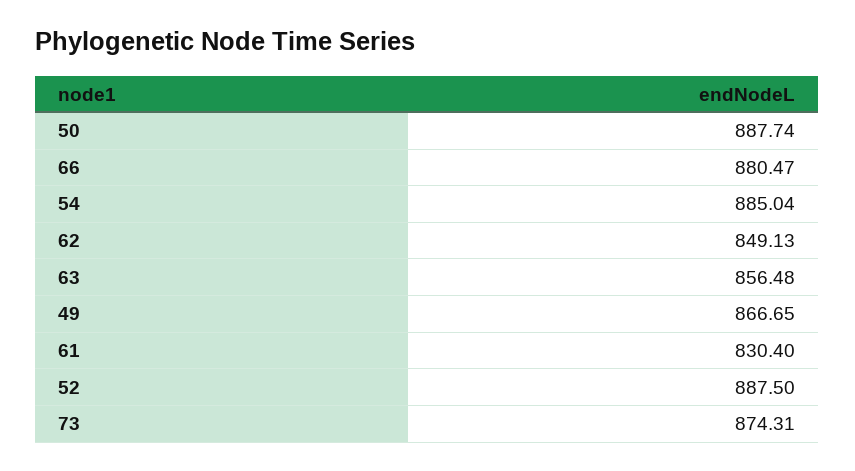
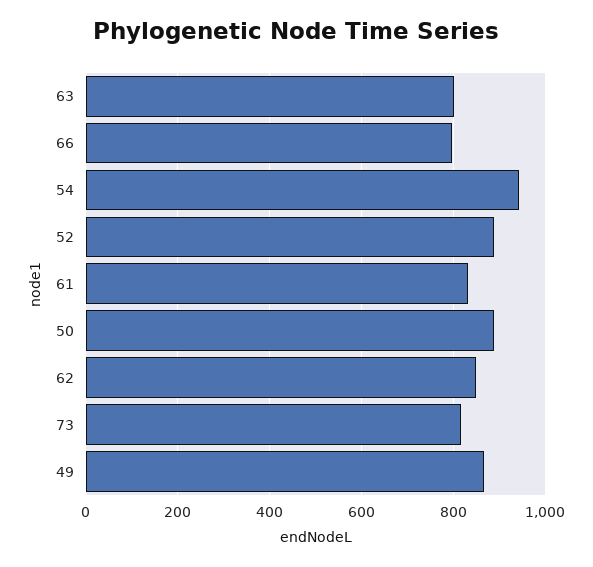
  {
    "50": 887.74,
-   "66": 880.47,
+   "66": 800,
-   "54": 885.04,
+   "54": 940,
    "62": 849.13,
-   "63": 856.48,
+   "63": 800,
    "49": 866.65,
    "61": 830.4,
    "52": 887.5,
-   "73": 874.31
+   "73": 820
  }

